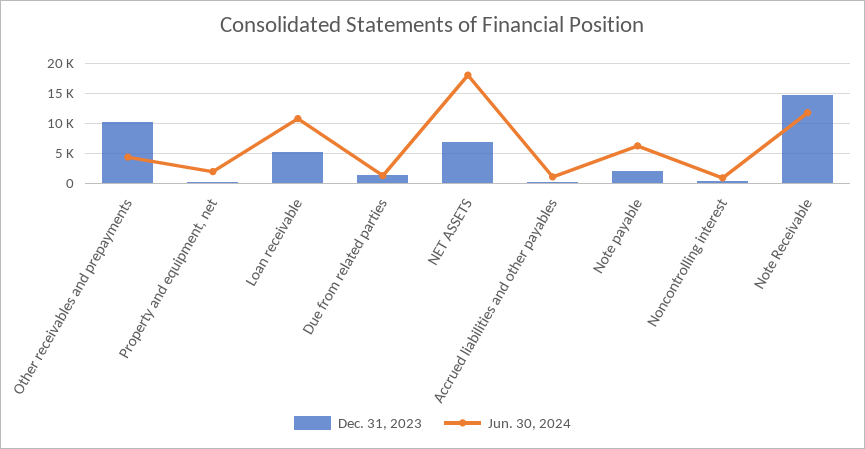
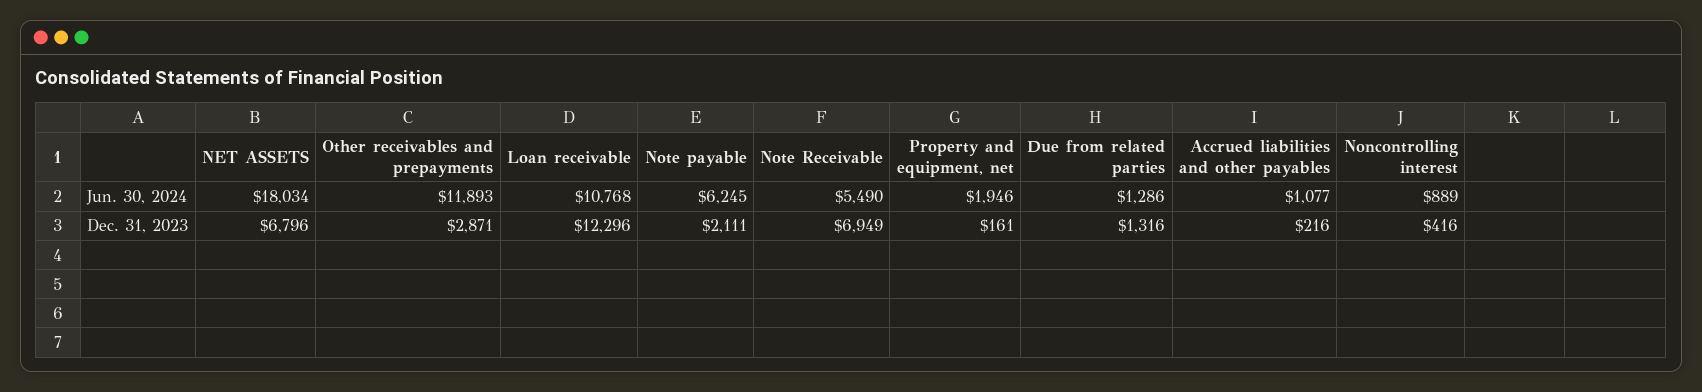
  {
    "Dec. 31, 2023": {
-     "Other receivables and prepayments": 10000,
+     "Other receivables and prepayments": 2871,
      "Property and equipment, net": 161,
-     "Loan receivable": 5000,
+     "Loan receivable": 12296,
      "Due from related parties": 1316,
      "NET ASSETS": 6796,
      "Accrued liabilities and other payables": 216,
      "Note payable": 2111,
      "Noncontrolling interest": 416,
-     "Note Receivable": 15000
+     "Note Receivable": 6949
    },
    "Jun. 30, 2024": {
-     "Other receivables and prepayments": 5000,
+     "Other receivables and prepayments": 11893,
      "Property and equipment, net": 1946,
      "Loan receivable": 10768,
      "Due from related parties": 1286,
      "NET ASSETS": 18034,
      "Accrued liabilities and other payables": 1077,
      "Note payable": 6245,
      "Noncontrolling interest": 889,
-     "Note Receivable": 12500
+     "Note Receivable": 5490
    }
  }

